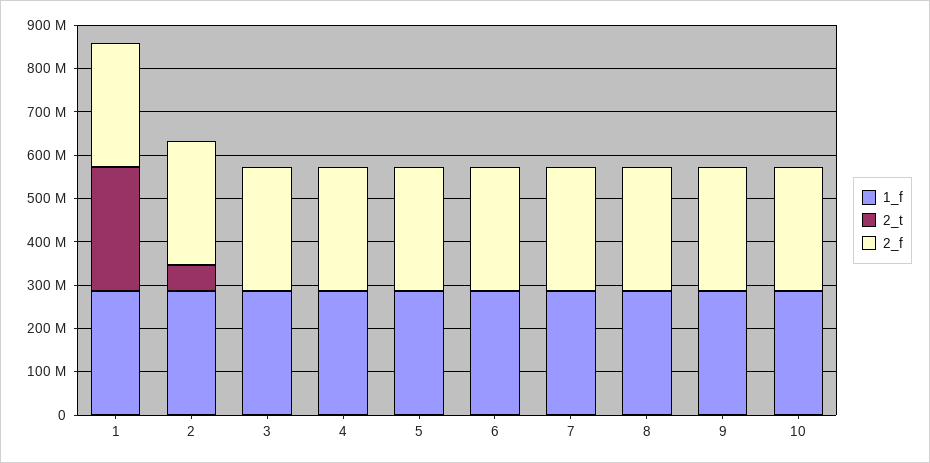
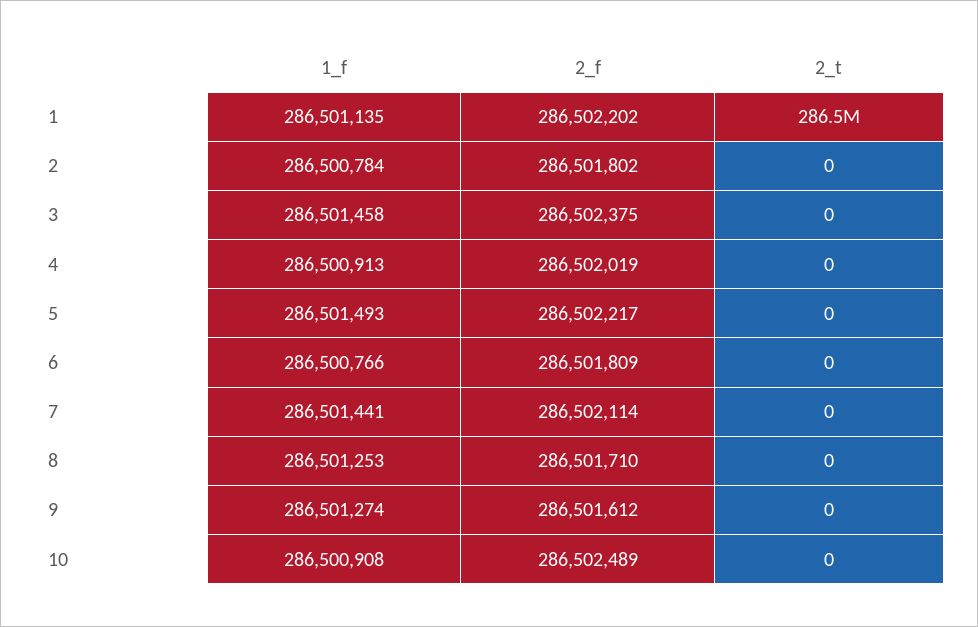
  {
    "1_f": {
      "1": 286501135,
      "2": 286500784,
      "3": 286501458,
      "4": 286500913,
      "5": 286501493,
      "6": 286500766,
      "7": 286501441,
      "8": 286501253,
      "9": 286501274,
      "10": 286500908
    },
    "2_t": {
      "1": 286500000,
-     "2": 60000000,
+     "2": 0,
      "3": 0,
      "4": 0,
      "5": 0,
      "6": 0,
      "7": 0,
      "8": 0,
      "9": 0,
      "10": 0
    },
    "2_f": {
      "1": 286502202,
      "2": 286501802,
      "3": 286502375,
      "4": 286502019,
      "5": 286502217,
      "6": 286501809,
      "7": 286502114,
      "8": 286501710,
      "9": 286501612,
      "10": 286502489
    }
  }

